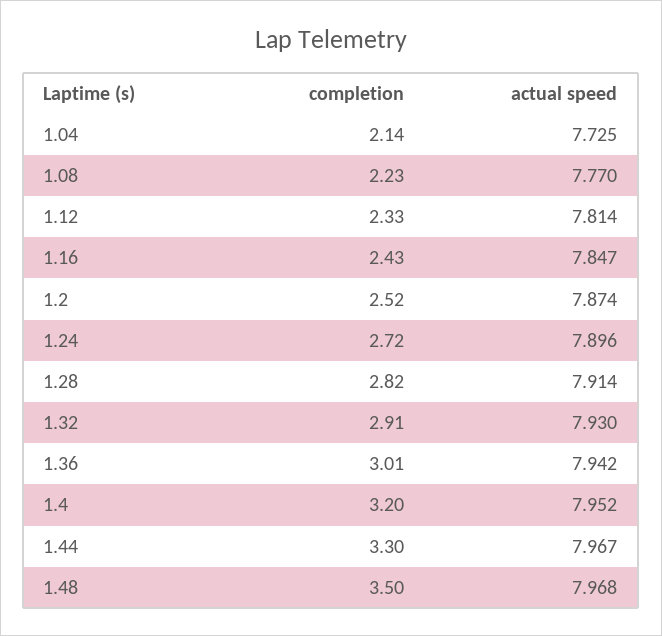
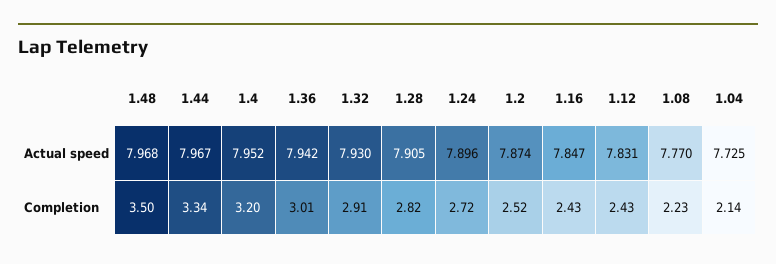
  {
    "completion": {
      "1.04": 2.14,
      "1.08": 2.23,
-     "1.12": 2.33,
+     "1.12": 2.43,
      "1.16": 2.43,
      "1.2": 2.52,
      "1.24": 2.72,
      "1.28": 2.82,
      "1.32": 2.91,
      "1.36": 3.01,
      "1.4": 3.2,
-     "1.44": 3.3,
+     "1.44": 3.34,
      "1.48": 3.5
    },
    "actual speed": {
      "1.04": 7.725,
      "1.08": 7.77,
-     "1.12": 7.814,
+     "1.12": 7.831,
      "1.16": 7.847,
      "1.2": 7.874,
      "1.24": 7.896,
-     "1.28": 7.914,
+     "1.28": 7.905,
      "1.32": 7.93,
      "1.36": 7.942,
      "1.4": 7.952,
      "1.44": 7.967,
      "1.48": 7.968
    }
  }

